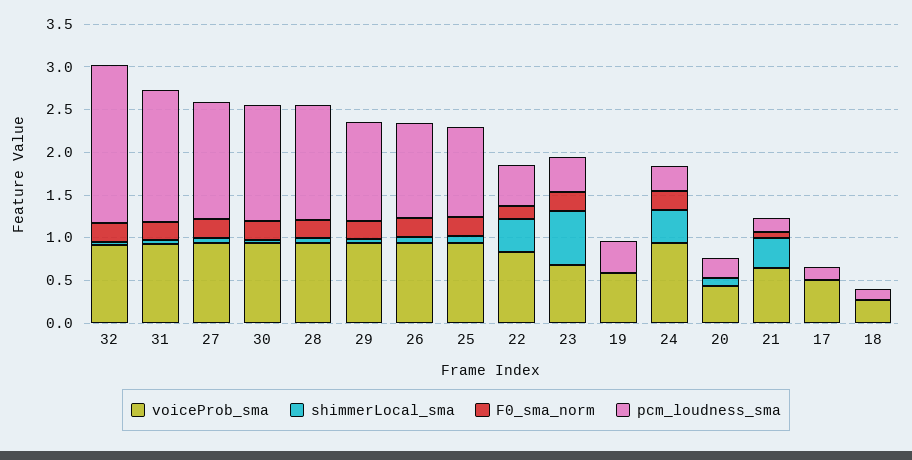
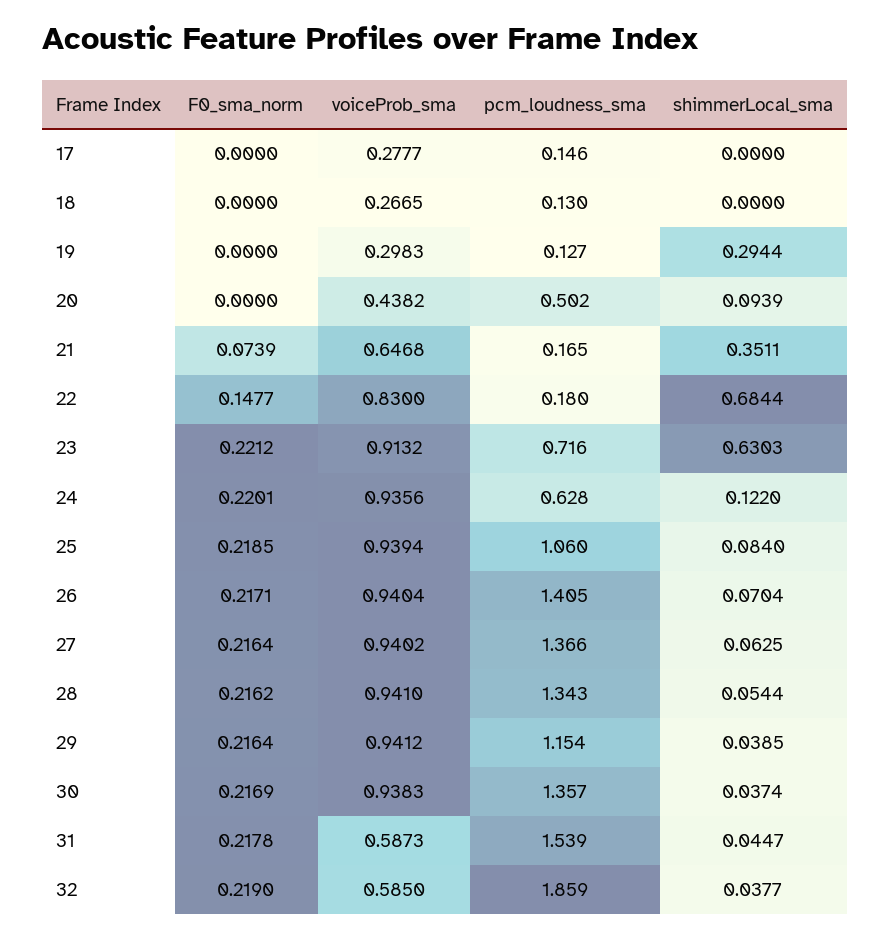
  {
    "voiceProb_sma": {
-     "32": 0.9,
+     "32": 0.585,
-     "31": 0.9,
+     "31": 0.5873,
      "27": 0.9402,
      "30": 0.9383,
      "28": 0.941,
      "29": 0.9412,
      "26": 0.9404,
      "25": 0.9394,
      "22": 0.83,
-     "23": 0.7,
+     "23": 0.9132,
-     "19": 0.6,
+     "19": 0.2983,
      "24": 0.9356,
      "20": 0.4382,
      "21": 0.6468,
-     "17": 0.5,
+     "17": 0.2777,
      "18": 0.2665
    },
    "shimmerLocal_sma": {
      "32": 0.0377,
      "31": 0.0447,
      "27": 0.0625,
      "30": 0.0374,
      "28": 0.0544,
      "29": 0.0385,
      "26": 0.0704,
      "25": 0.084,
-     "22": 0.4,
+     "22": 0.6844,
      "23": 0.6303,
-     "19": 0,
+     "19": 0.2944,
-     "24": 0.4,
+     "24": 0.122,
      "20": 0.0939,
      "21": 0.3511,
      "17": 0,
      "18": 0
    },
    "F0_sma_norm": {
      "32": 0.219,
      "31": 0.2178,
      "27": 0.2164,
      "30": 0.2169,
      "28": 0.2162,
      "29": 0.2164,
      "26": 0.2171,
      "25": 0.2185,
      "22": 0.1477,
      "23": 0.2212,
      "19": 0,
      "24": 0.2201,
      "20": 0,
      "21": 0.0739,
      "17": 0,
      "18": 0
    },
    "pcm_loudness_sma": {
      "32": 1.859,
      "31": 1.539,
      "27": 1.366,
      "30": 1.357,
      "28": 1.343,
      "29": 1.154,
-     "26": 1.1,
+     "26": 1.405,
      "25": 1.06,
-     "22": 0.5,
+     "22": 0.18,
-     "23": 0.4,
+     "23": 0.716,
-     "19": 0.4,
+     "19": 0.127,
-     "24": 0.3,
+     "24": 0.628,
-     "20": 0.2,
+     "20": 0.502,
      "21": 0.165,
      "17": 0.146,
      "18": 0.13
    }
  }

